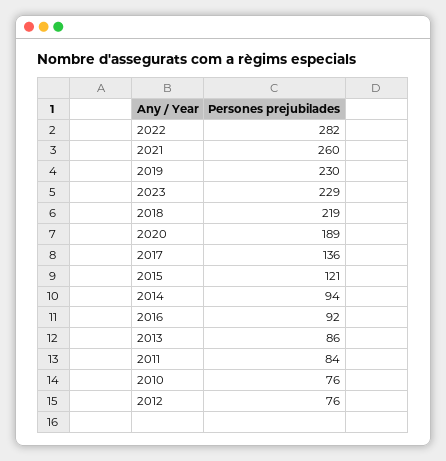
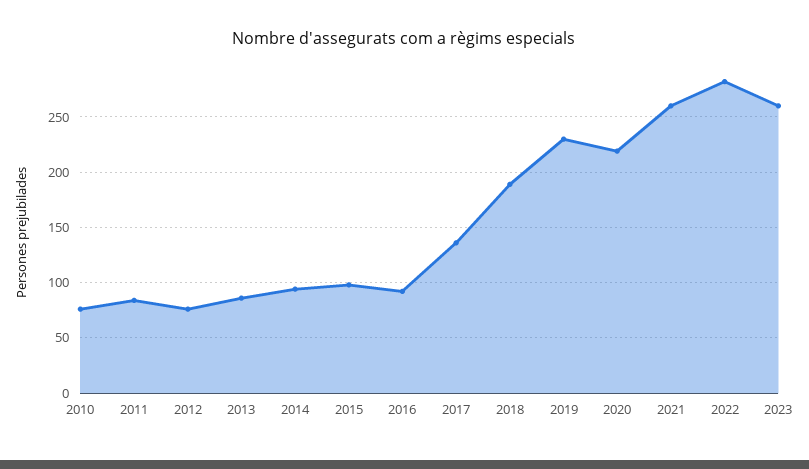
  {
    "2022": 282,
    "2021": 260,
    "2019": 230,
-   "2023": 229,
+   "2023": 260,
-   "2018": 219,
+   "2018": 190,
-   "2020": 189,
+   "2020": 220,
    "2017": 136,
-   "2015": 121,
+   "2015": 100,
    "2014": 94,
    "2016": 92,
    "2013": 86,
    "2011": 84,
    "2010": 76,
    "2012": 76
  }

